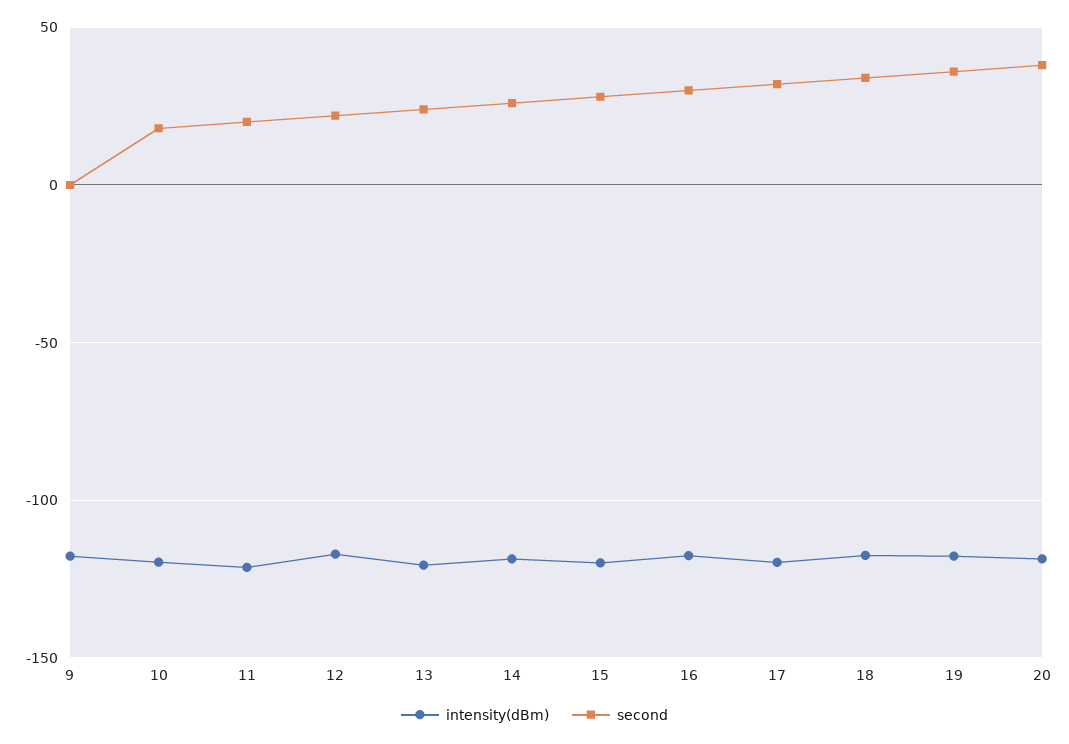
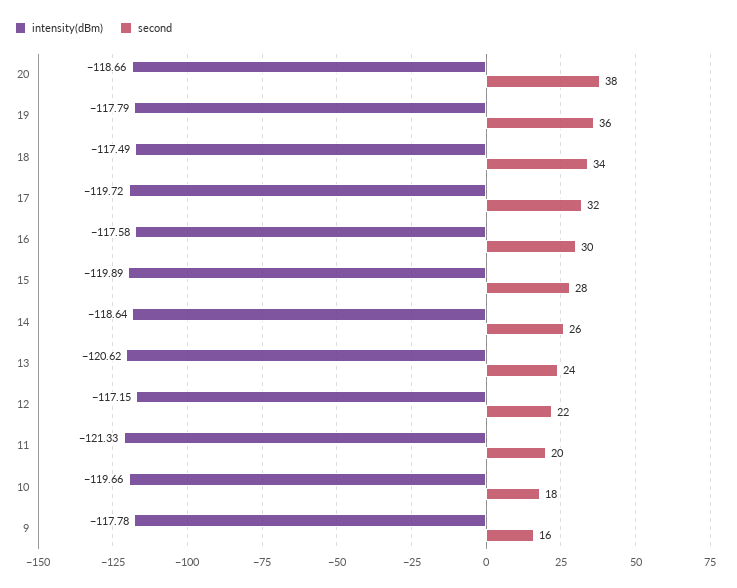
  {
    "intensity(dBm)": {
      "9": -117.78,
      "10": -119.66,
      "11": -121.33,
      "12": -117.15,
      "13": -120.62,
      "14": -118.64,
      "15": -119.89,
      "16": -117.58,
      "17": -119.72,
      "18": -117.49,
      "19": -117.79,
      "20": -118.66
    },
    "second": {
-     "9": 0,
+     "9": 16,
      "10": 18,
      "11": 20,
      "12": 22,
      "13": 24,
      "14": 26,
      "15": 28,
      "16": 30,
      "17": 32,
      "18": 34,
      "19": 36,
      "20": 38
    }
  }

